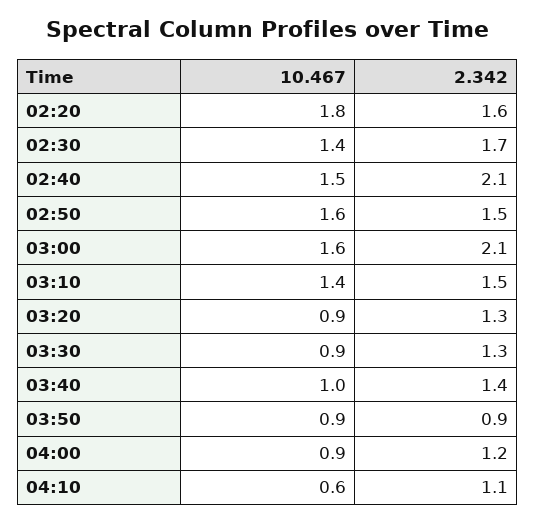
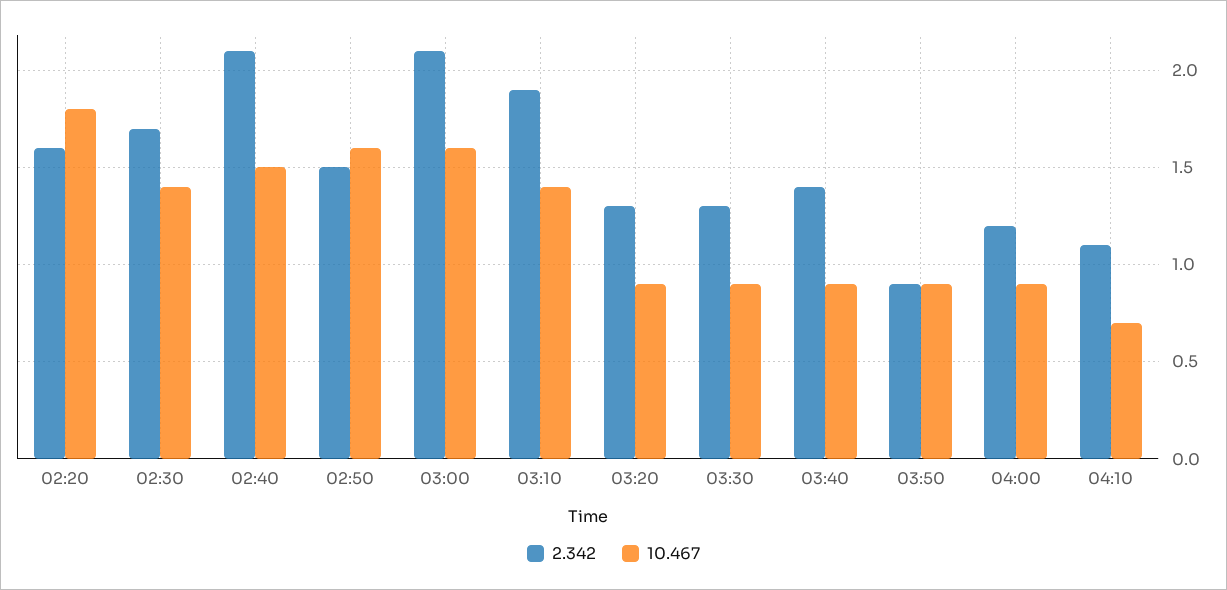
  {
    "10.467": {
      "02:20": 1.8,
      "02:30": 1.4,
      "02:40": 1.5,
      "02:50": 1.6,
      "03:00": 1.6,
      "03:10": 1.4,
      "03:20": 0.9,
      "03:30": 0.9,
-     "03:40": 1,
+     "03:40": 0.9,
      "03:50": 0.9,
      "04:00": 0.9,
-     "04:10": 0.6
+     "04:10": 0.7
    },
    "2.342": {
      "02:20": 1.6,
      "02:30": 1.7,
      "02:40": 2.1,
      "02:50": 1.5,
      "03:00": 2.1,
-     "03:10": 1.5,
+     "03:10": 1.9,
      "03:20": 1.3,
      "03:30": 1.3,
      "03:40": 1.4,
      "03:50": 0.9,
      "04:00": 1.2,
      "04:10": 1.1
    }
  }

